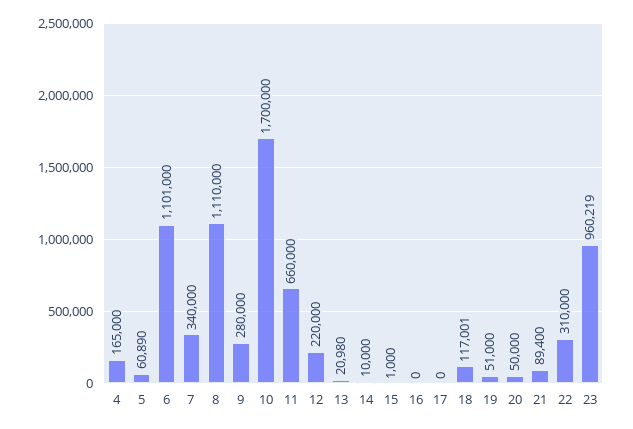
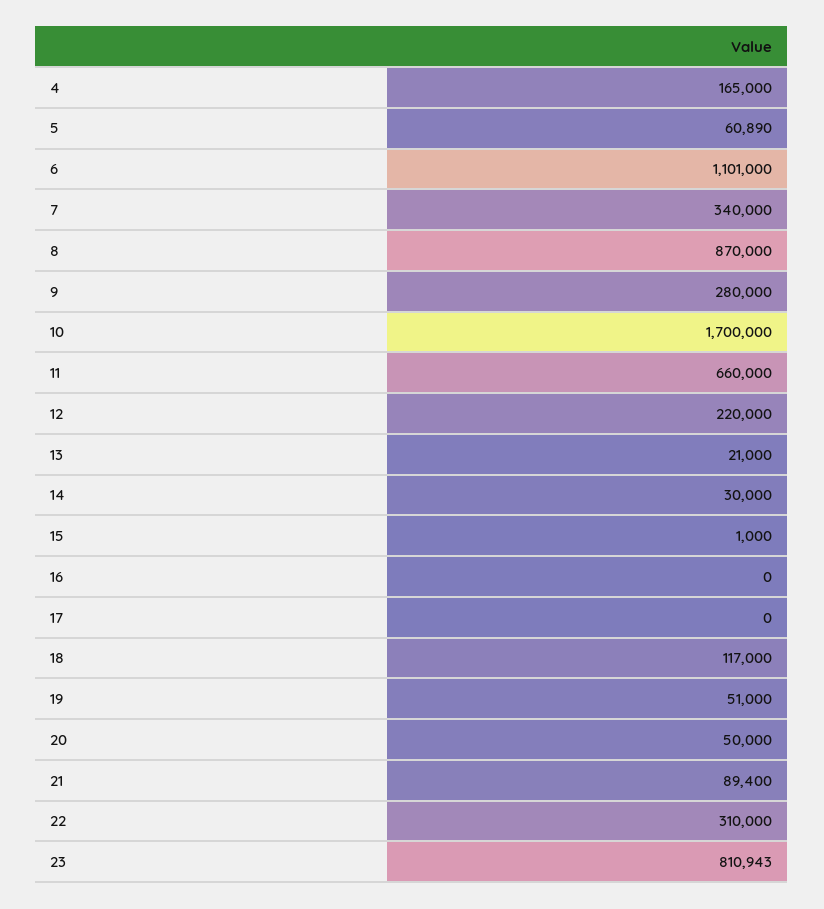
  {
    "4": 165000,
    "5": 60890,
    "6": 1101000,
    "7": 340000,
-   "8": 1110000,
+   "8": 870000,
    "9": 280000,
    "10": 1700000,
    "11": 660000,
    "12": 220000,
-   "13": 20980,
+   "13": 21000,
-   "14": 10000,
+   "14": 30000,
    "15": 1000,
    "16": 0,
    "17": 0,
-   "18": 117001,
+   "18": 117000,
    "19": 51000,
    "20": 50000,
    "21": 89400,
    "22": 310000,
-   "23": 960219
+   "23": 810943
  }

